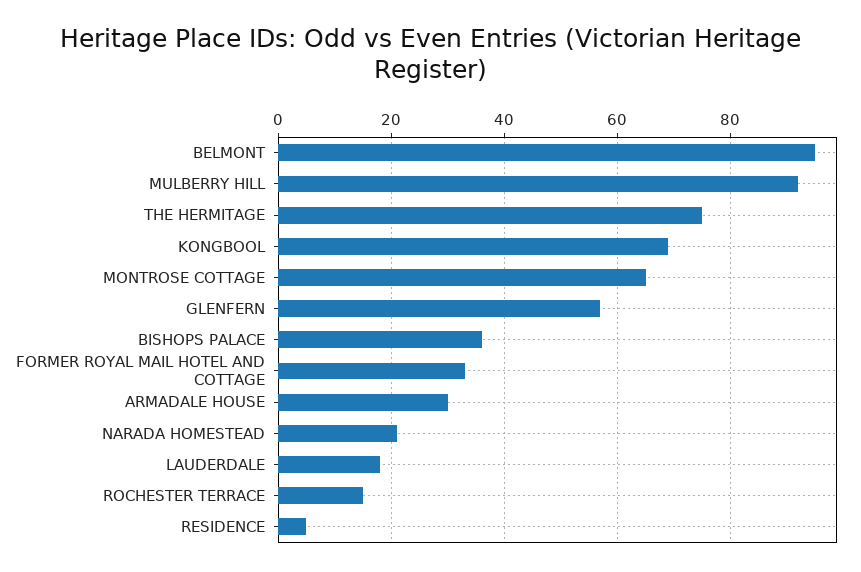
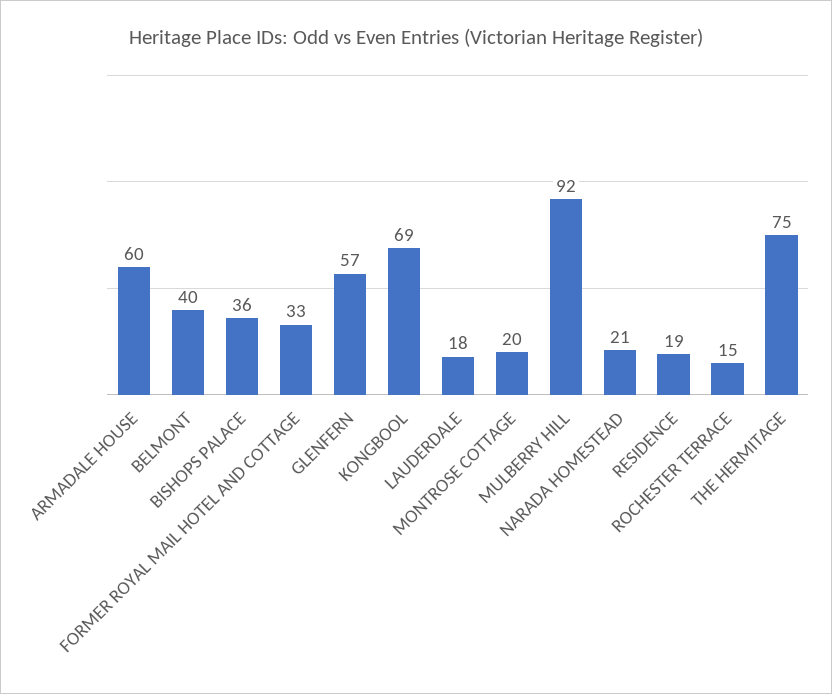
  {
-   "BELMONT": 95,
+   "BELMONT": 40,
    "MULBERRY HILL": 92,
    "THE HERMITAGE": 75,
    "KONGBOOL": 69,
-   "MONTROSE COTTAGE": 65,
+   "MONTROSE COTTAGE": 20,
    "GLENFERN": 57,
    "BISHOPS PALACE": 36,
    "FORMER ROYAL MAIL HOTEL AND COTTAGE": 33,
-   "ARMADALE HOUSE": 30,
+   "ARMADALE HOUSE": 60,
    "NARADA HOMESTEAD": 21,
    "LAUDERDALE": 18,
    "ROCHESTER TERRACE": 15,
-   "RESIDENCE": 5
+   "RESIDENCE": 19
  }

